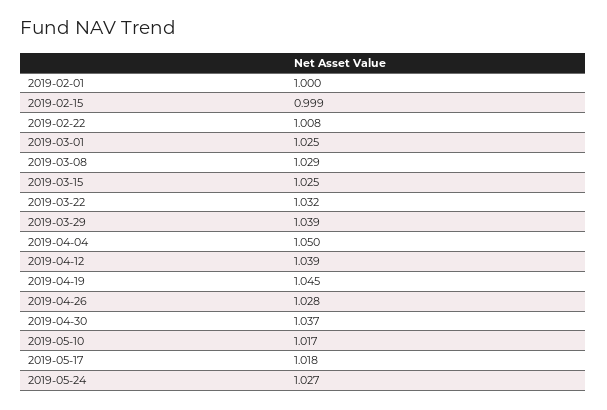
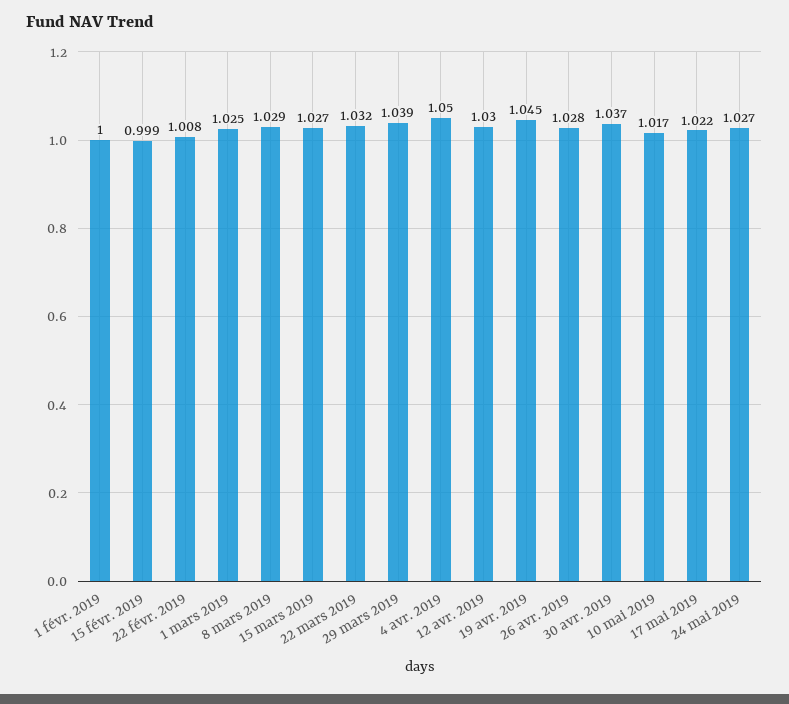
  {
    "2019-02-01": 1,
    "2019-02-15": 0.999,
    "2019-02-22": 1.008,
    "2019-03-01": 1.025,
    "2019-03-08": 1.029,
-   "2019-03-15": 1.025,
+   "2019-03-15": 1.027,
    "2019-03-22": 1.032,
    "2019-03-29": 1.039,
    "2019-04-04": 1.05,
-   "2019-04-12": 1.039,
+   "2019-04-12": 1.03,
    "2019-04-19": 1.045,
    "2019-04-26": 1.028,
    "2019-04-30": 1.037,
    "2019-05-10": 1.017,
-   "2019-05-17": 1.018,
+   "2019-05-17": 1.022,
    "2019-05-24": 1.027
  }

